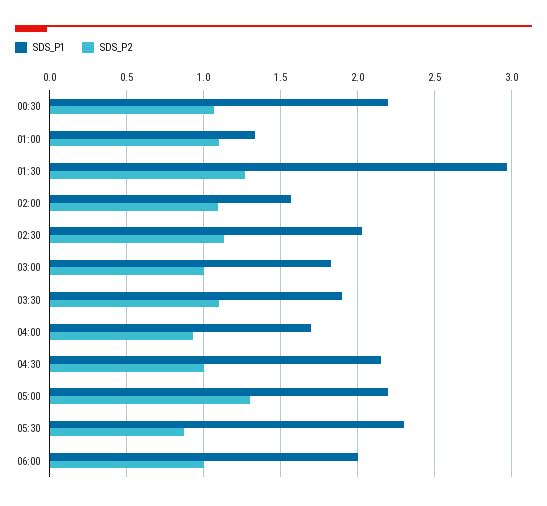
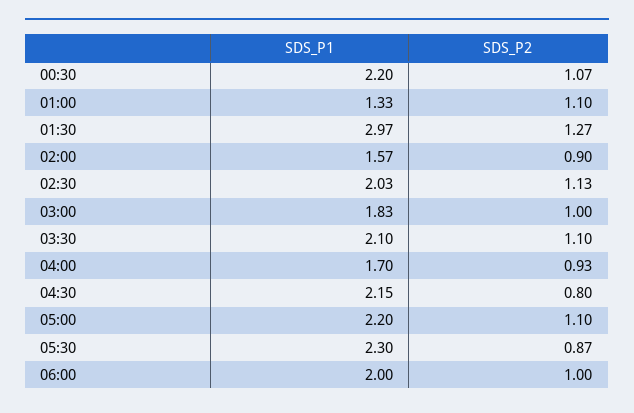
  {
    "SDS_P1": {
      "00:30": 2.2,
      "01:00": 1.33,
      "01:30": 2.97,
      "02:00": 1.57,
      "02:30": 2.03,
      "03:00": 1.83,
-     "03:30": 1.9,
+     "03:30": 2.1,
      "04:00": 1.7,
      "04:30": 2.15,
      "05:00": 2.2,
      "05:30": 2.3,
      "06:00": 2
    },
    "SDS_P2": {
      "00:30": 1.07,
      "01:00": 1.1,
      "01:30": 1.27,
-     "02:00": 1.1,
+     "02:00": 0.9,
      "02:30": 1.13,
      "03:00": 1,
      "03:30": 1.1,
      "04:00": 0.93,
-     "04:30": 1,
+     "04:30": 0.8,
-     "05:00": 1.3,
+     "05:00": 1.1,
      "05:30": 0.87,
      "06:00": 1
    }
  }

